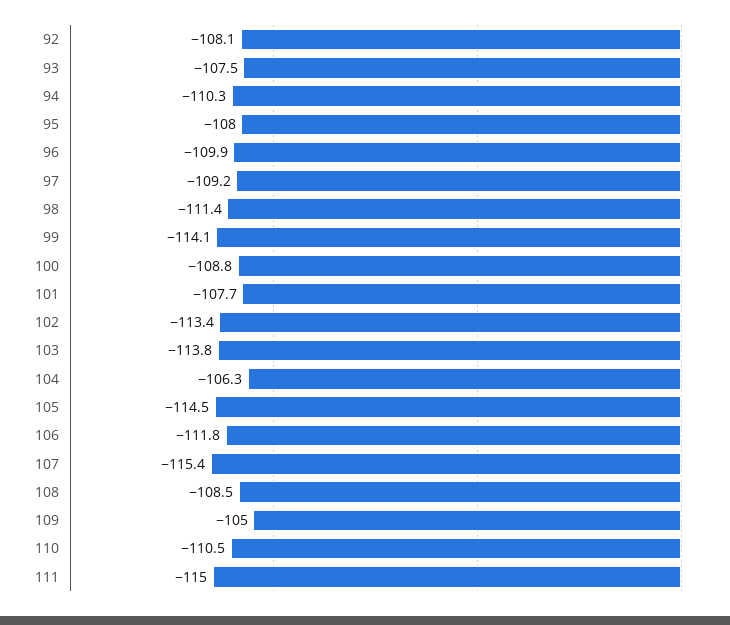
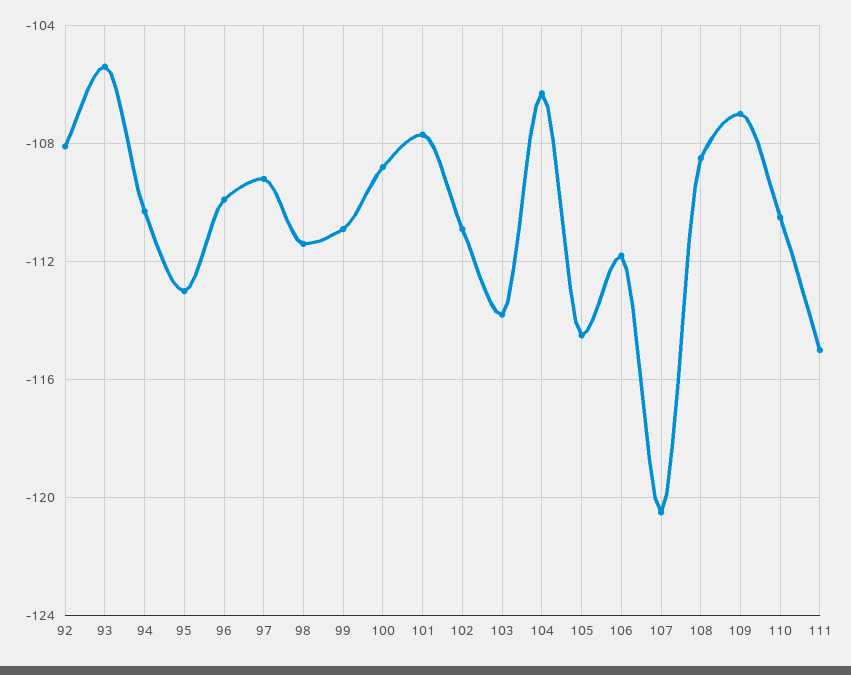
  {
    "92": -108.1,
-   "93": -107.5,
+   "93": -105.5,
    "94": -110.3,
-   "95": -108,
+   "95": -113,
    "96": -109.9,
    "97": -109.2,
    "98": -111.4,
-   "99": -114.1,
+   "99": -111,
    "100": -108.8,
    "101": -107.7,
-   "102": -113.4,
+   "102": -111,
    "103": -113.8,
    "104": -106.3,
    "105": -114.5,
    "106": -111.8,
-   "107": -115.4,
+   "107": -120.5,
    "108": -108.5,
-   "109": -105,
+   "109": -107,
    "110": -110.5,
    "111": -115
  }

